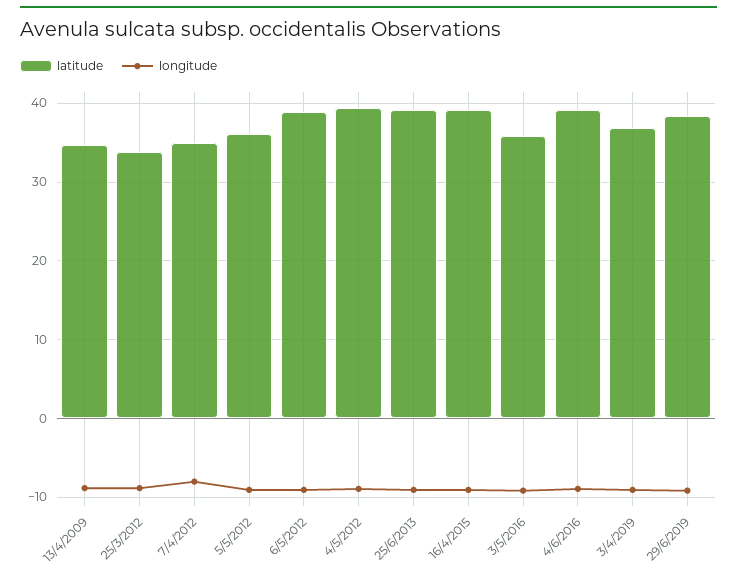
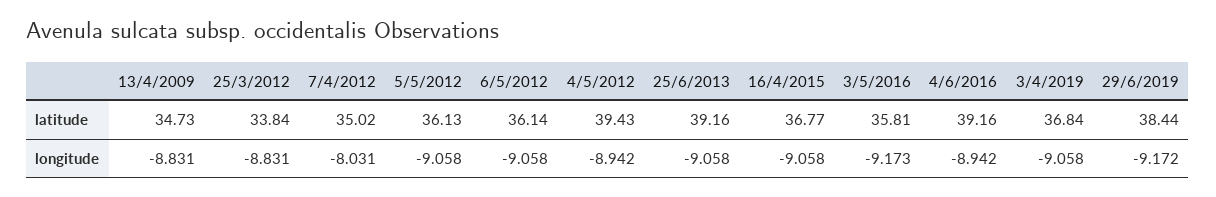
  {
    "latitude": {
      "13/4/2009": 34.73,
      "25/3/2012": 33.84,
      "7/4/2012": 35.02,
      "5/5/2012": 36.13,
-     "6/5/2012": 39,
+     "6/5/2012": 36.14,
      "4/5/2012": 39.43,
      "25/6/2013": 39.16,
-     "16/4/2015": 39,
+     "16/4/2015": 36.77,
      "3/5/2016": 35.81,
      "4/6/2016": 39.16,
      "3/4/2019": 36.84,
      "29/6/2019": 38.44
    },
    "longitude": {
      "13/4/2009": -8.831,
      "25/3/2012": -8.831,
      "7/4/2012": -8.031,
      "5/5/2012": -9.058,
      "6/5/2012": -9.058,
      "4/5/2012": -8.942,
      "25/6/2013": -9.058,
      "16/4/2015": -9.058,
      "3/5/2016": -9.173,
      "4/6/2016": -8.942,
      "3/4/2019": -9.058,
      "29/6/2019": -9.172
    }
  }

